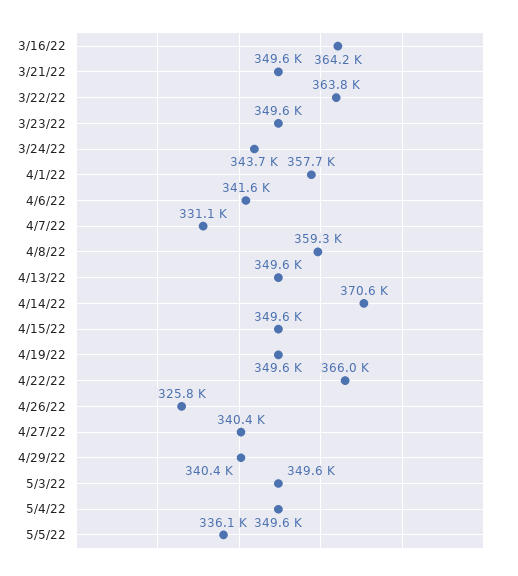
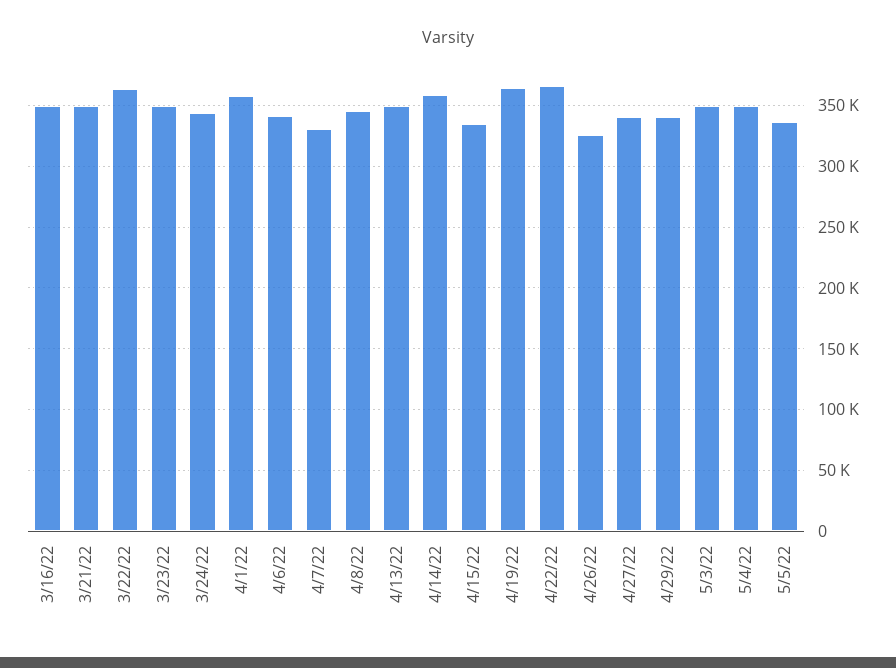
  {
-   "3/16/22": 364200,
+   "3/16/22": 350000,
    "3/21/22": 349600,
    "3/22/22": 363800,
    "3/23/22": 349600,
    "3/24/22": 343700,
    "4/1/22": 357700,
    "4/6/22": 341600,
    "4/7/22": 331100,
-   "4/8/22": 359300,
+   "4/8/22": 345000,
    "4/13/22": 349600,
-   "4/14/22": 370600,
+   "4/14/22": 360000,
-   "4/15/22": 349600,
+   "4/15/22": 335000,
-   "4/19/22": 349600,
+   "4/19/22": 365000,
    "4/22/22": 366000,
    "4/26/22": 325800,
    "4/27/22": 340400,
    "4/29/22": 340400,
    "5/3/22": 349600,
    "5/4/22": 349600,
    "5/5/22": 336100
  }

